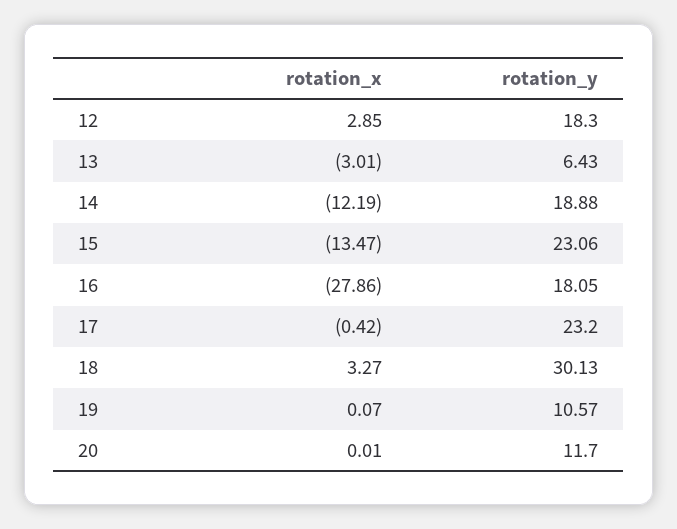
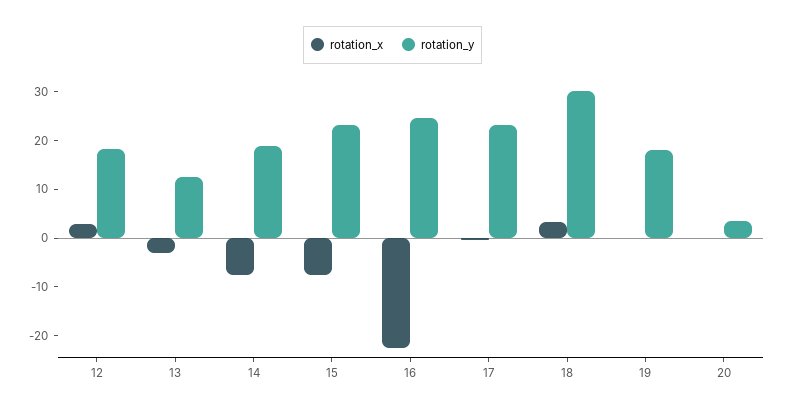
  {
    "rotation_x": {
      "12": 2.85,
      "13": -3.01,
-     "14": -12.19,
+     "14": -8,
-     "15": -13.47,
+     "15": -8,
-     "16": -27.86,
+     "16": -22,
      "17": -0.42,
      "18": 3.27,
      "19": 0.07,
      "20": 0.01
    },
    "rotation_y": {
      "12": 18.3,
-     "13": 6.43,
+     "13": 12,
      "14": 18.88,
      "15": 23.06,
-     "16": 18.05,
+     "16": 24,
      "17": 23.2,
      "18": 30.13,
-     "19": 10.57,
+     "19": 18,
-     "20": 11.7
+     "20": 4
    }
  }

